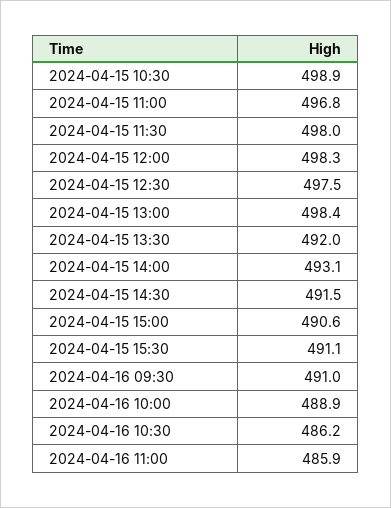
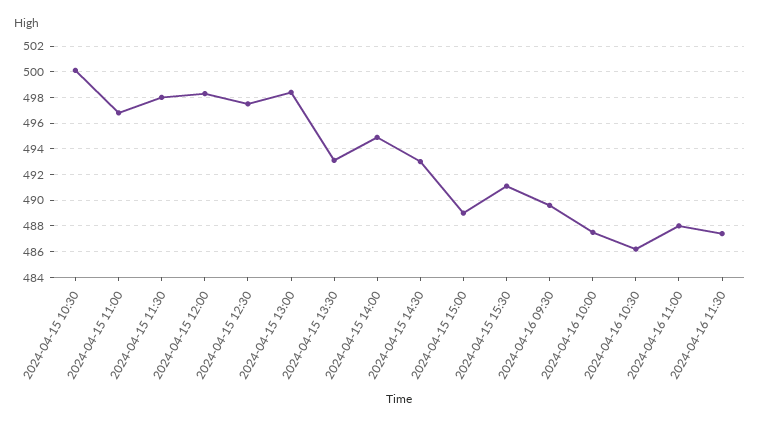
  {
-   "2024-04-15 10:30": 498.9,
+   "2024-04-15 10:30": 500,
    "2024-04-15 11:00": 496.8,
    "2024-04-15 11:30": 498,
    "2024-04-15 12:00": 498.3,
    "2024-04-15 12:30": 497.5,
    "2024-04-15 13:00": 498.4,
-   "2024-04-15 13:30": 492,
+   "2024-04-15 13:30": 493,
-   "2024-04-15 14:00": 493.1,
+   "2024-04-15 14:00": 495,
-   "2024-04-15 14:30": 491.5,
+   "2024-04-15 14:30": 493,
-   "2024-04-15 15:00": 490.6,
+   "2024-04-15 15:00": 489,
    "2024-04-15 15:30": 491.1,
-   "2024-04-16 09:30": 491,
+   "2024-04-16 09:30": 489.5,
-   "2024-04-16 10:00": 488.9,
+   "2024-04-16 10:00": 487.5,
    "2024-04-16 10:30": 486.2,
-   "2024-04-16 11:00": 485.9
+   "2024-04-16 11:00": 488,
+   "2024-04-16 11:30": 487.5
  }

